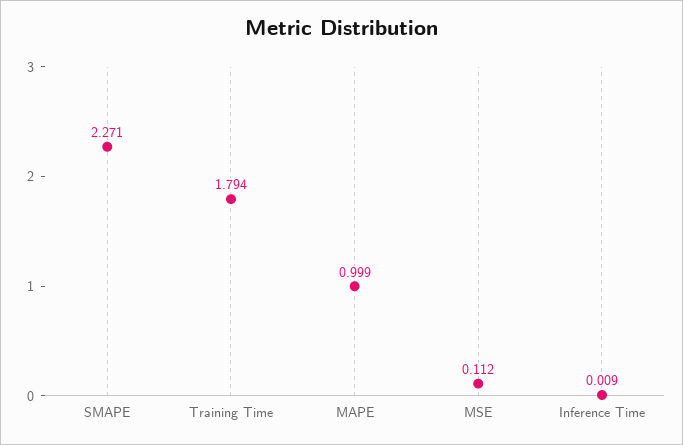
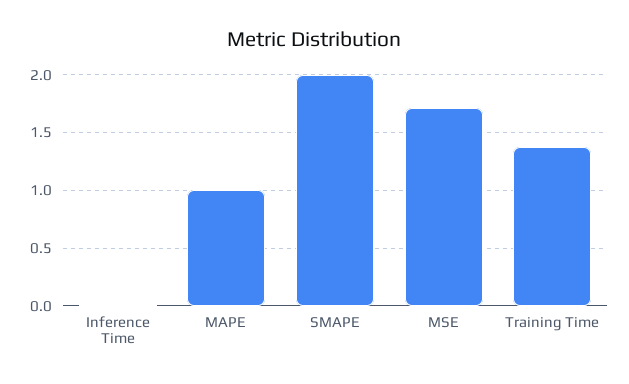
  {
-   "SMAPE": 2.271,
+   "SMAPE": 2,
-   "Training Time": 1.794,
+   "Training Time": 1.4,
    "MAPE": 0.999,
-   "MSE": 0.112,
+   "MSE": 1.7,
    "Inference Time": 0.009
  }

